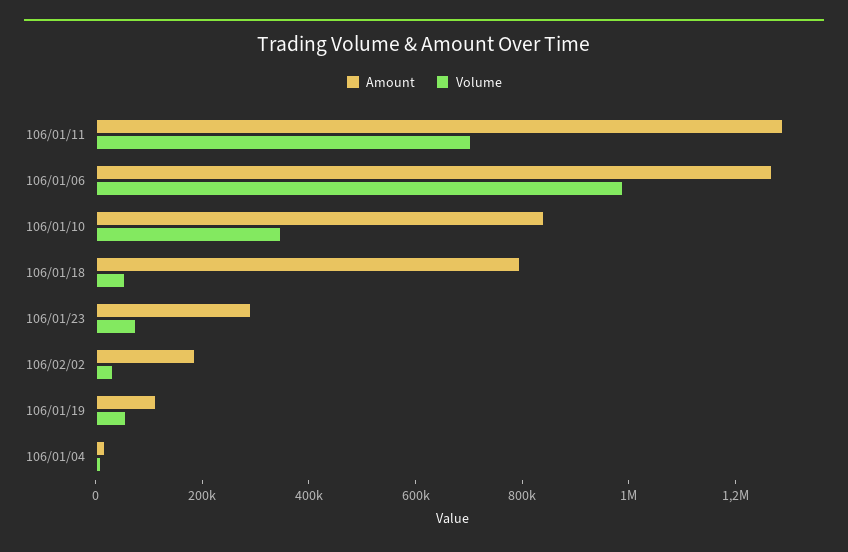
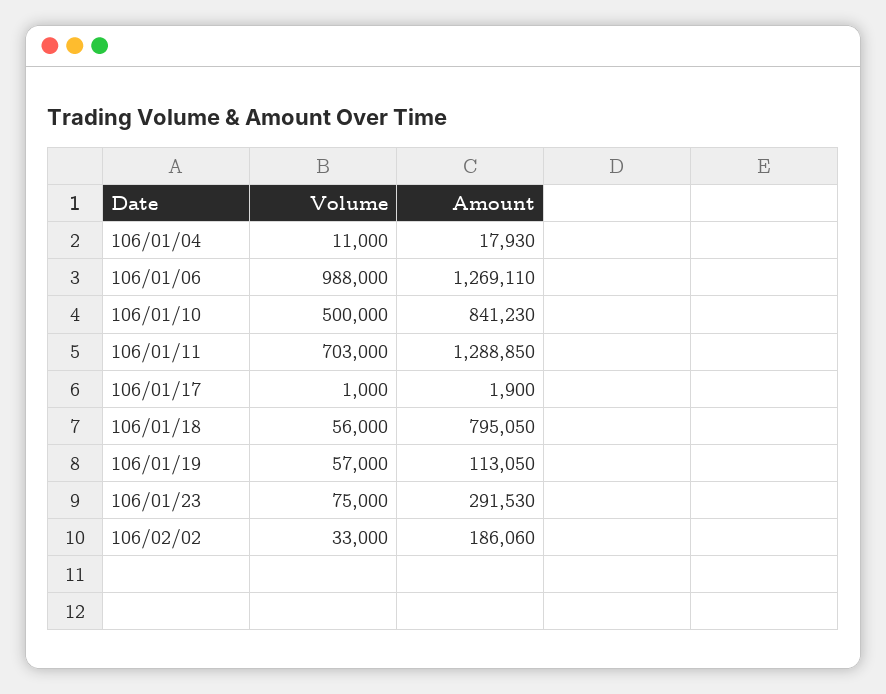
  {
    "Amount": {
      "106/01/11": 1288850,
      "106/01/06": 1269110,
      "106/01/10": 841230,
      "106/01/18": 795050,
      "106/01/23": 291530,
      "106/02/02": 186060,
      "106/01/19": 113050,
-     "106/01/04": 17930
+     "106/01/04": 17930,
+     "106/01/17": 1900
    },
    "Volume": {
      "106/01/11": 703000,
      "106/01/06": 988000,
-     "106/01/10": 350000,
+     "106/01/10": 500000,
      "106/01/18": 56000,
      "106/01/23": 75000,
      "106/02/02": 33000,
      "106/01/19": 57000,
-     "106/01/04": 11000
+     "106/01/04": 11000,
+     "106/01/17": 1000
    }
  }

